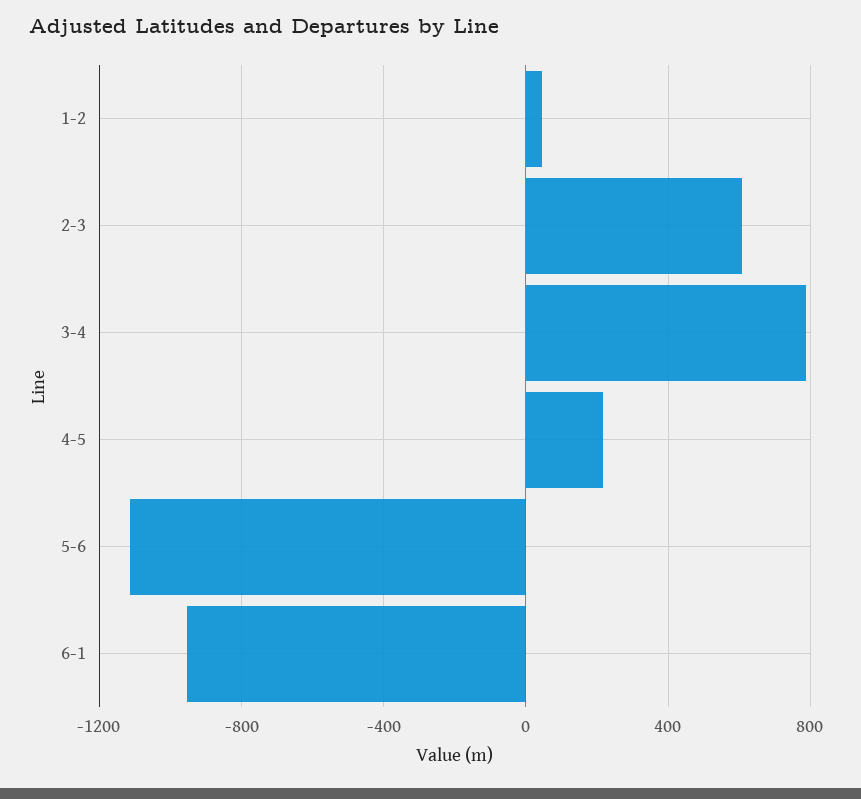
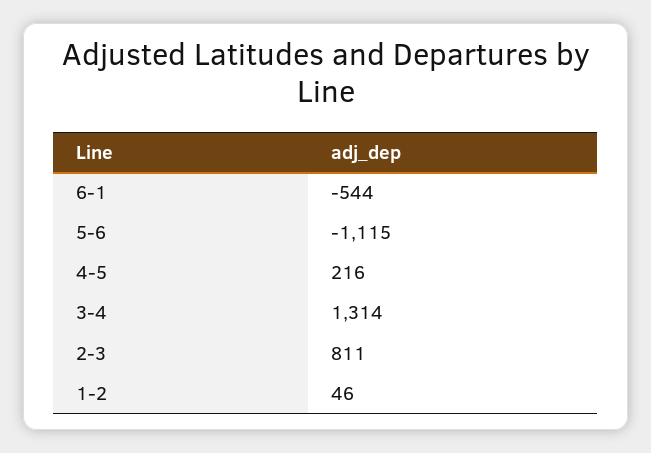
  {
    "1-2": 46,
-   "2-3": 600,
+   "2-3": 811,
-   "3-4": 800,
+   "3-4": 1314,
    "4-5": 216,
    "5-6": -1115,
-   "6-1": -950
+   "6-1": -544
  }

